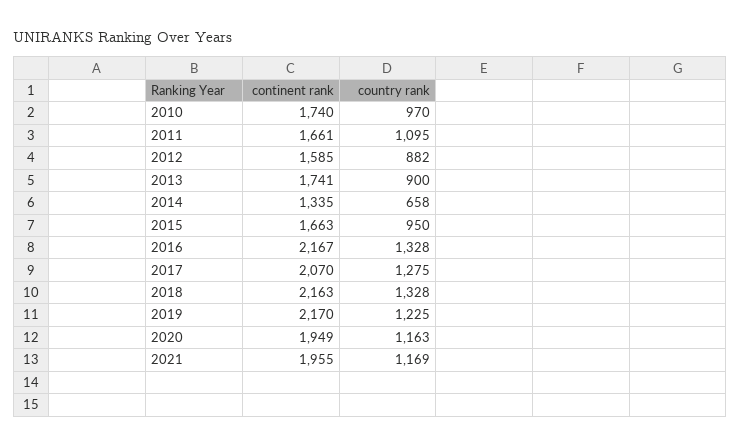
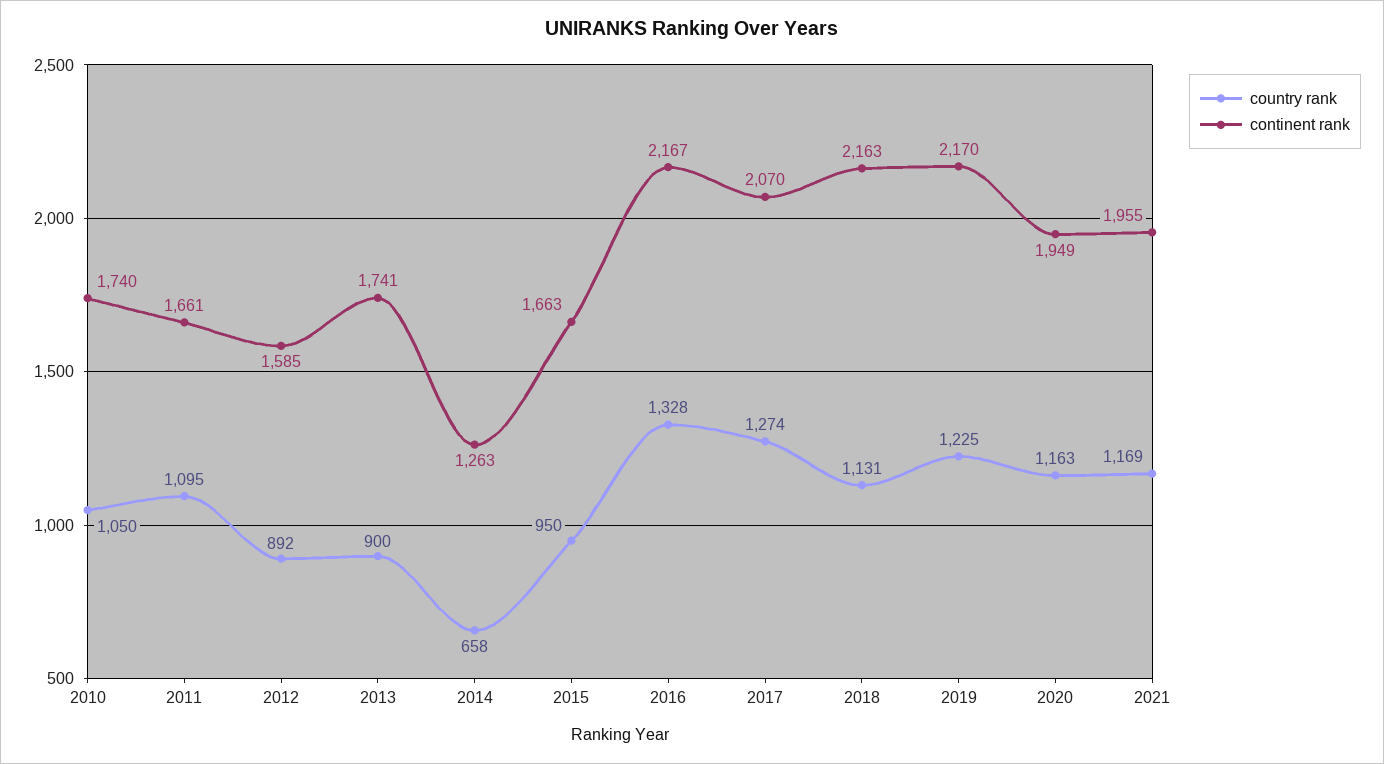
  {
    "continent rank": {
      "2010": 1740,
      "2011": 1661,
      "2012": 1585,
      "2013": 1741,
-     "2014": 1335,
+     "2014": 1263,
      "2015": 1663,
      "2016": 2167,
      "2017": 2070,
      "2018": 2163,
      "2019": 2170,
      "2020": 1949,
      "2021": 1955
    },
    "country rank": {
-     "2010": 970,
+     "2010": 1050,
      "2011": 1095,
-     "2012": 882,
+     "2012": 892,
      "2013": 900,
      "2014": 658,
      "2015": 950,
      "2016": 1328,
-     "2017": 1275,
+     "2017": 1274,
-     "2018": 1328,
+     "2018": 1131,
      "2019": 1225,
      "2020": 1163,
      "2021": 1169
    }
  }

